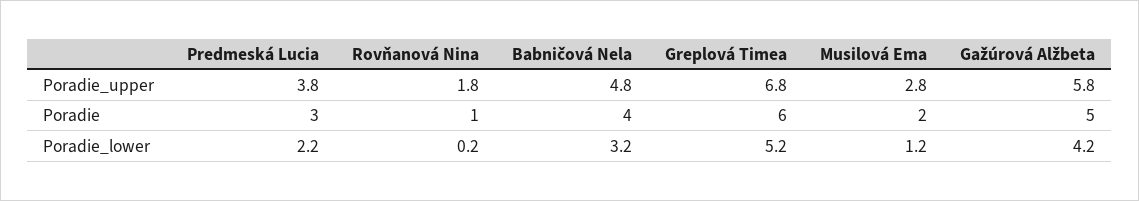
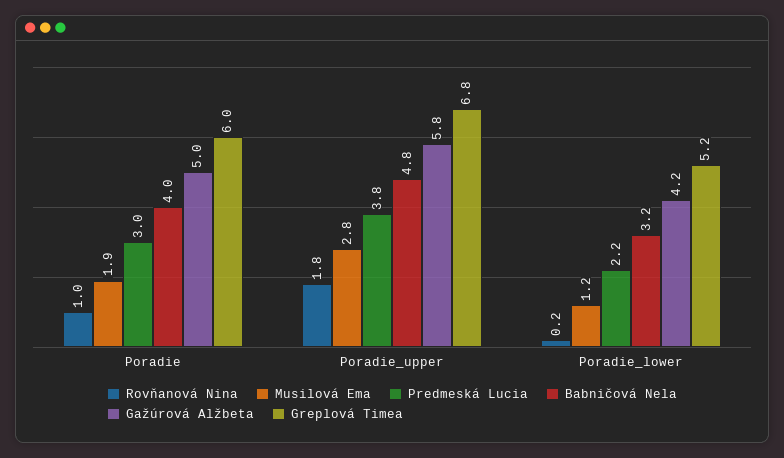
  {
    "Predmeská Lucia": {
      "Poradie_upper": 3.8,
      "Poradie": 3,
      "Poradie_lower": 2.2
    },
    "Rovňanová Nina": {
      "Poradie_upper": 1.8,
      "Poradie": 1,
      "Poradie_lower": 0.2
    },
    "Babničová Nela": {
      "Poradie_upper": 4.8,
      "Poradie": 4,
      "Poradie_lower": 3.2
    },
    "Greplová Timea": {
      "Poradie_upper": 6.8,
      "Poradie": 6,
      "Poradie_lower": 5.2
    },
    "Musilová Ema": {
      "Poradie_upper": 2.8,
-     "Poradie": 2,
+     "Poradie": 1.9,
      "Poradie_lower": 1.2
    },
    "Gažúrová Alžbeta": {
      "Poradie_upper": 5.8,
      "Poradie": 5,
      "Poradie_lower": 4.2
    }
  }

